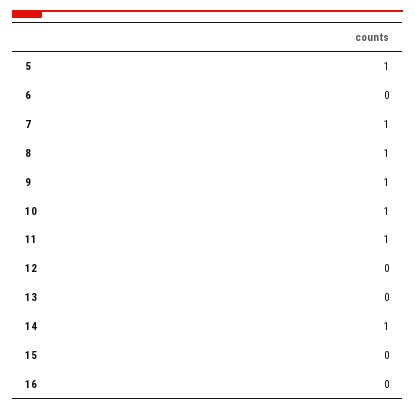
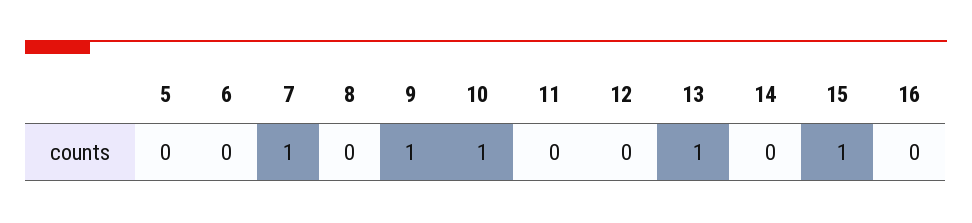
  {
-   "5": 1,
+   "5": 0,
    "6": 0,
    "7": 1,
-   "8": 1,
+   "8": 0,
    "9": 1,
    "10": 1,
-   "11": 1,
+   "11": 0,
    "12": 0,
-   "13": 0,
+   "13": 1,
-   "14": 1,
+   "14": 0,
-   "15": 0,
+   "15": 1,
    "16": 0
  }

